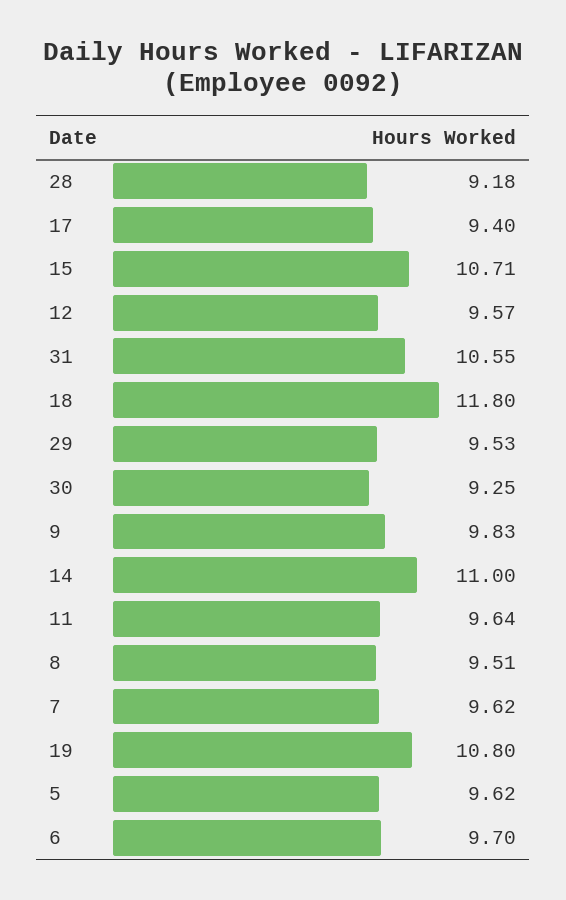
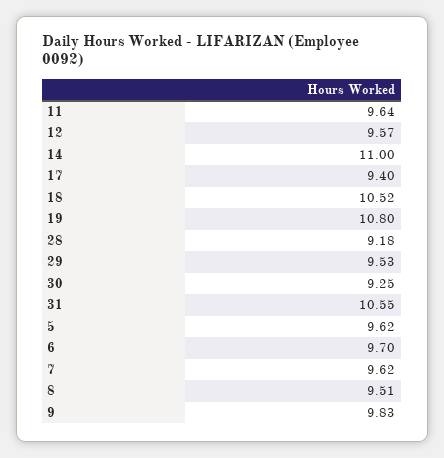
  {
    "28": 9.18,
    "17": 9.4,
-   "15": 10.71,
    "12": 9.57,
    "31": 10.55,
-   "18": 11.8,
+   "18": 10.52,
    "29": 9.53,
    "30": 9.25,
    "9": 9.83,
    "14": 11,
    "11": 9.64,
    "8": 9.51,
    "7": 9.62,
    "19": 10.8,
    "5": 9.62,
    "6": 9.7
  }

